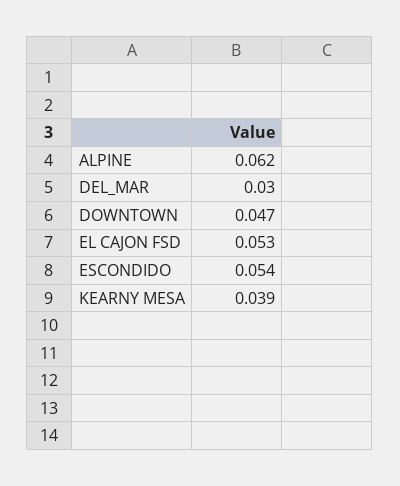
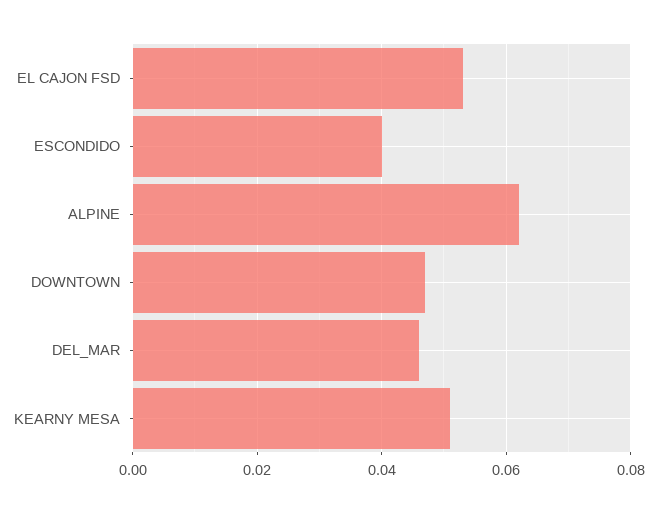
  {
    "ALPINE": 0.062,
-   "DEL_MAR": 0.03,
+   "DEL_MAR": 0.045,
    "DOWNTOWN": 0.047,
    "EL CAJON FSD": 0.053,
-   "ESCONDIDO": 0.054,
+   "ESCONDIDO": 0.04,
-   "KEARNY MESA": 0.039
+   "KEARNY MESA": 0.05
  }

